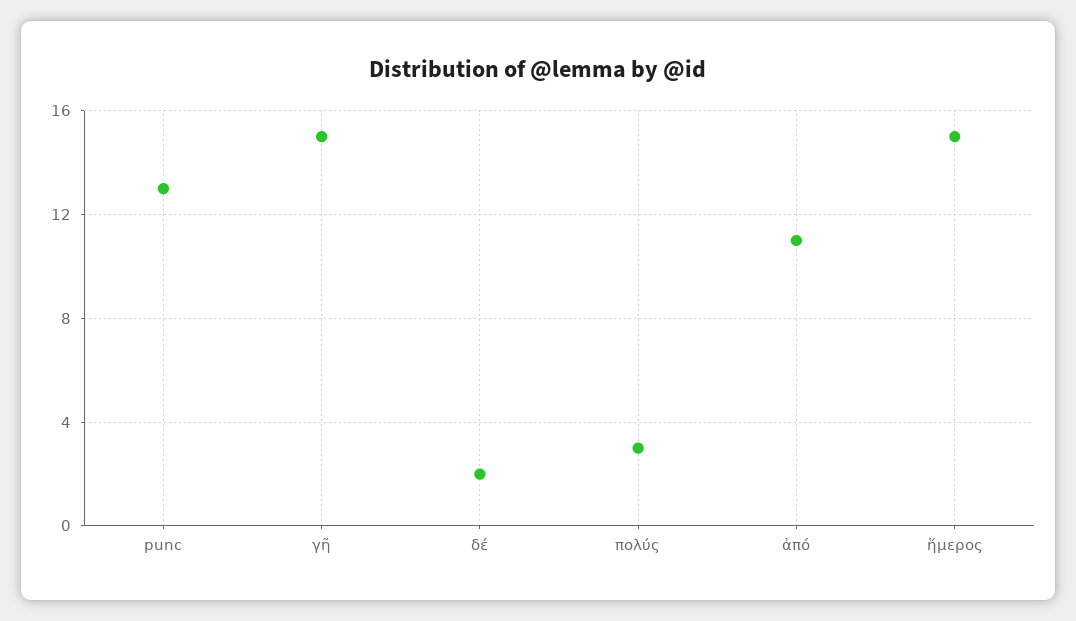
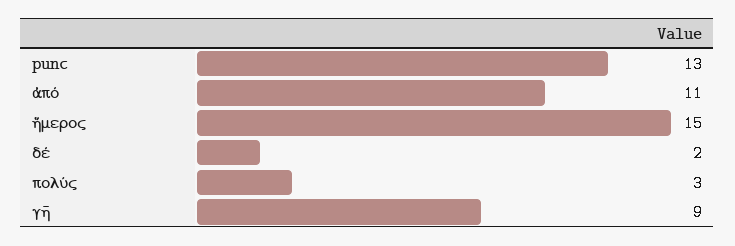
  {
    "punc": 13,
-   "γῆ": 15,
+   "γῆ": 9,
    "δέ": 2,
    "πολύς": 3,
    "ἀπό": 11,
    "ἥμερος": 15
  }

